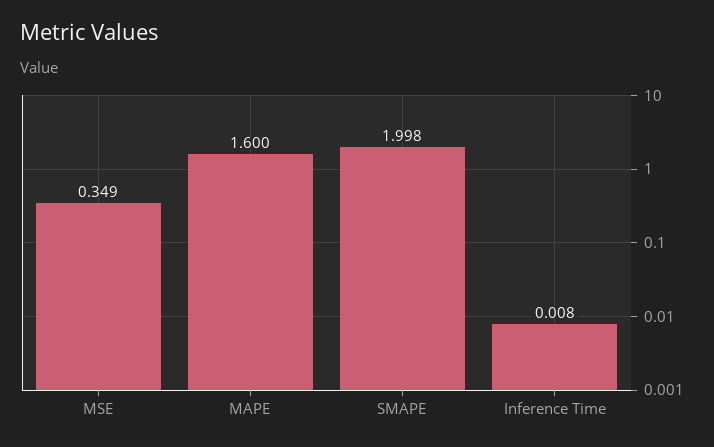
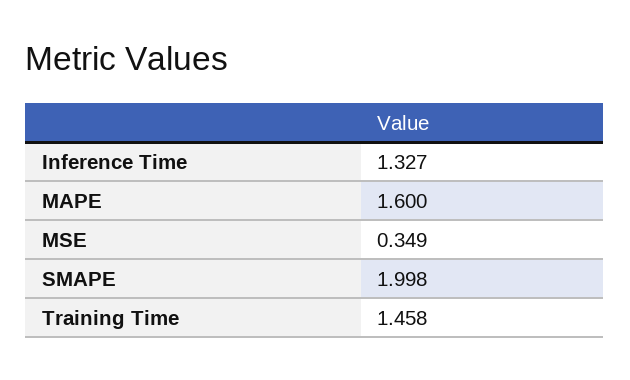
  {
    "MSE": 0.349,
    "MAPE": 1.6,
    "SMAPE": 1.998,
-   "Inference Time": 0.008
+   "Inference Time": 1.327,
+   "Training Time": 1.458
  }

